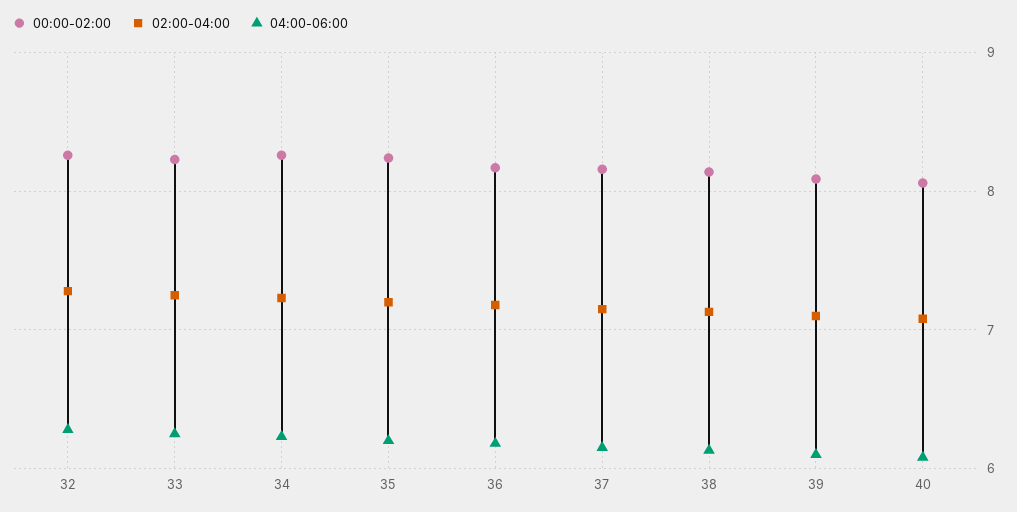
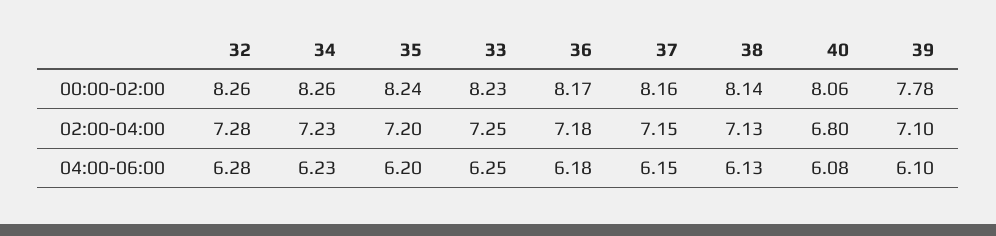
  {
    "00:00-02:00": {
      "32": 8.26,
      "33": 8.23,
      "34": 8.26,
      "35": 8.24,
      "36": 8.17,
      "37": 8.16,
      "38": 8.14,
-     "39": 8.1,
+     "39": 7.78,
      "40": 8.06
    },
    "02:00-04:00": {
      "32": 7.28,
      "33": 7.25,
      "34": 7.23,
      "35": 7.2,
      "36": 7.18,
      "37": 7.15,
      "38": 7.13,
      "39": 7.1,
-     "40": 7.1
+     "40": 6.8
    },
    "04:00-06:00": {
      "32": 6.28,
      "33": 6.25,
      "34": 6.23,
      "35": 6.2,
      "36": 6.18,
      "37": 6.15,
      "38": 6.13,
      "39": 6.1,
      "40": 6.08
    }
  }

